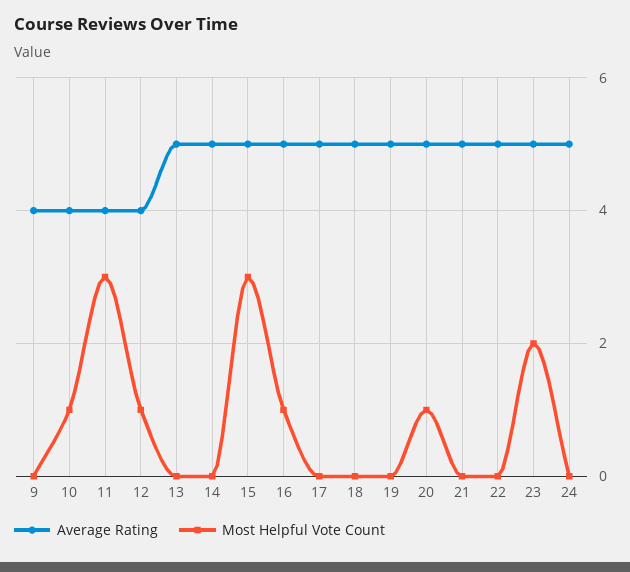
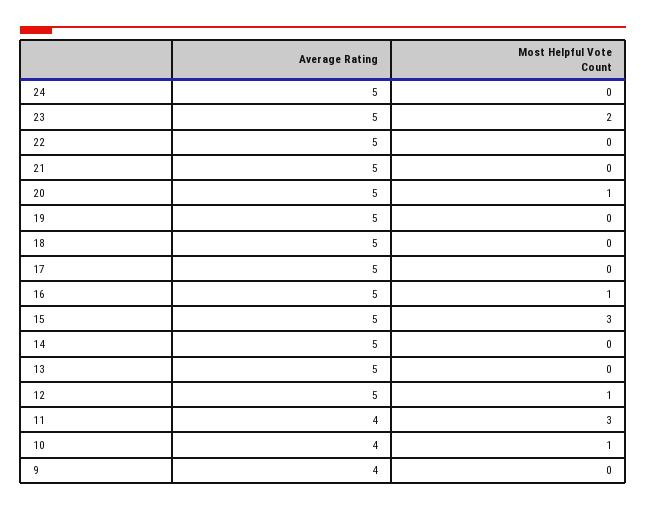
  {
    "Average Rating": {
      "9": 4,
      "10": 4,
      "11": 4,
-     "12": 4,
+     "12": 5,
      "13": 5,
      "14": 5,
      "15": 5,
      "16": 5,
      "17": 5,
      "18": 5,
      "19": 5,
      "20": 5,
      "21": 5,
      "22": 5,
      "23": 5,
      "24": 5
    },
    "Most Helpful Vote Count": {
      "9": 0,
      "10": 1,
      "11": 3,
      "12": 1,
      "13": 0,
      "14": 0,
      "15": 3,
      "16": 1,
      "17": 0,
      "18": 0,
      "19": 0,
      "20": 1,
      "21": 0,
      "22": 0,
      "23": 2,
      "24": 0
    }
  }

